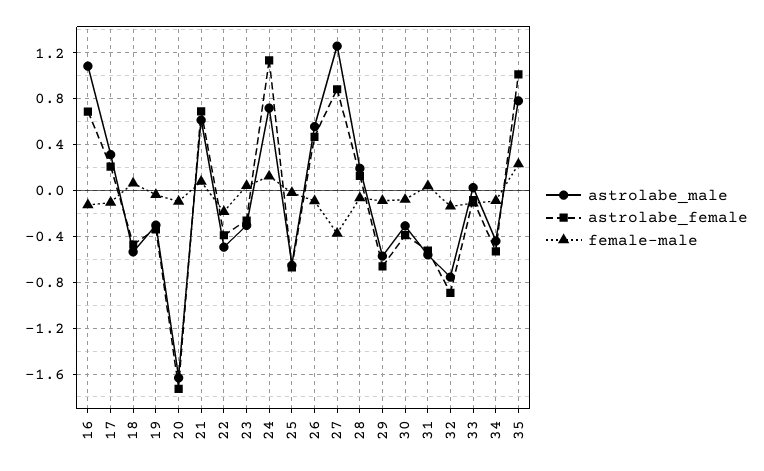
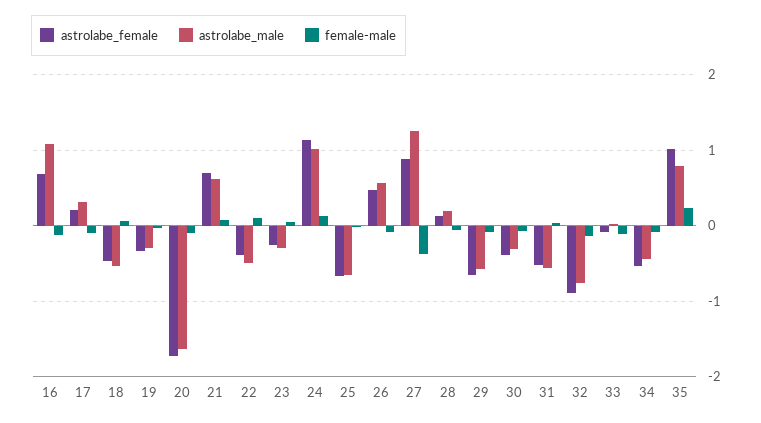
  {
    "astrolabe_male": {
      "16": 1.1,
      "17": 0.3,
      "18": -0.5,
      "19": -0.3,
      "20": -1.6,
      "21": 0.6,
      "22": -0.5,
      "23": -0.3,
-     "24": 0.7,
+     "24": 1,
      "25": -0.7,
      "26": 0.6,
      "27": 1.3,
      "28": 0.2,
      "29": -0.6,
      "30": -0.3,
      "31": -0.6,
      "32": -0.8,
      "33": 0,
      "34": -0.4,
      "35": 0.8
    },
    "astrolabe_female": {
      "16": 0.7,
      "17": 0.2,
      "18": -0.5,
      "19": -0.3,
      "20": -1.7,
      "21": 0.7,
      "22": -0.4,
      "23": -0.3,
      "24": 1.1,
      "25": -0.7,
      "26": 0.5,
      "27": 0.9,
      "28": 0.1,
      "29": -0.7,
      "30": -0.4,
      "31": -0.5,
      "32": -0.9,
      "33": -0.1,
      "34": -0.5,
      "35": 1
    },
    "female-male": {
      "16": -0.1,
      "17": -0.1,
      "18": 0.1,
      "19": 0,
      "20": -0.1,
      "21": 0.1,
-     "22": -0.2,
+     "22": 0.1,
      "23": 0,
      "24": 0.1,
      "25": 0,
      "26": -0.1,
      "27": -0.4,
      "28": -0.1,
      "29": -0.1,
      "30": -0.1,
      "31": 0,
      "32": -0.1,
      "33": -0.1,
      "34": -0.1,
      "35": 0.2
    }
  }

